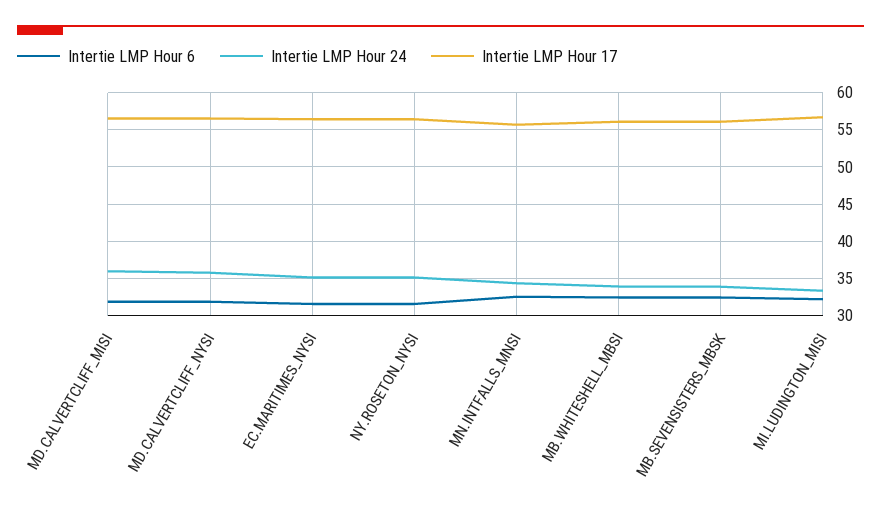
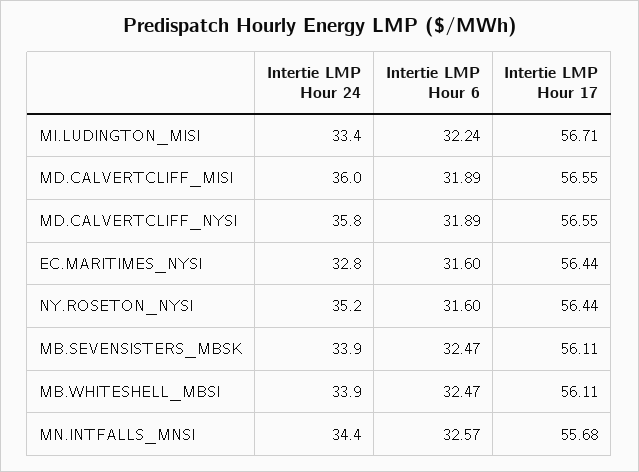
  {
    "Intertie LMP Hour 6": {
      "MD.CALVERTCLIFF_MISI": 31.89,
      "MD.CALVERTCLIFF_NYSI": 31.89,
      "EC.MARITIMES_NYSI": 31.6,
      "NY.ROSETON_NYSI": 31.6,
      "MN.INTFALLS_MNSI": 32.57,
      "MB.WHITESHELL_MBSI": 32.47,
      "MB.SEVENSISTERS_MBSK": 32.47,
      "MI.LUDINGTON_MISI": 32.24
    },
    "Intertie LMP Hour 24": {
      "MD.CALVERTCLIFF_MISI": 36,
      "MD.CALVERTCLIFF_NYSI": 35.8,
-     "EC.MARITIMES_NYSI": 35,
+     "EC.MARITIMES_NYSI": 32.8,
      "NY.ROSETON_NYSI": 35.2,
      "MN.INTFALLS_MNSI": 34.4,
      "MB.WHITESHELL_MBSI": 33.9,
      "MB.SEVENSISTERS_MBSK": 33.9,
      "MI.LUDINGTON_MISI": 33.4
    },
    "Intertie LMP Hour 17": {
      "MD.CALVERTCLIFF_MISI": 56.55,
      "MD.CALVERTCLIFF_NYSI": 56.55,
      "EC.MARITIMES_NYSI": 56.44,
      "NY.ROSETON_NYSI": 56.44,
      "MN.INTFALLS_MNSI": 55.68,
      "MB.WHITESHELL_MBSI": 56.11,
      "MB.SEVENSISTERS_MBSK": 56.11,
      "MI.LUDINGTON_MISI": 56.71
    }
  }

